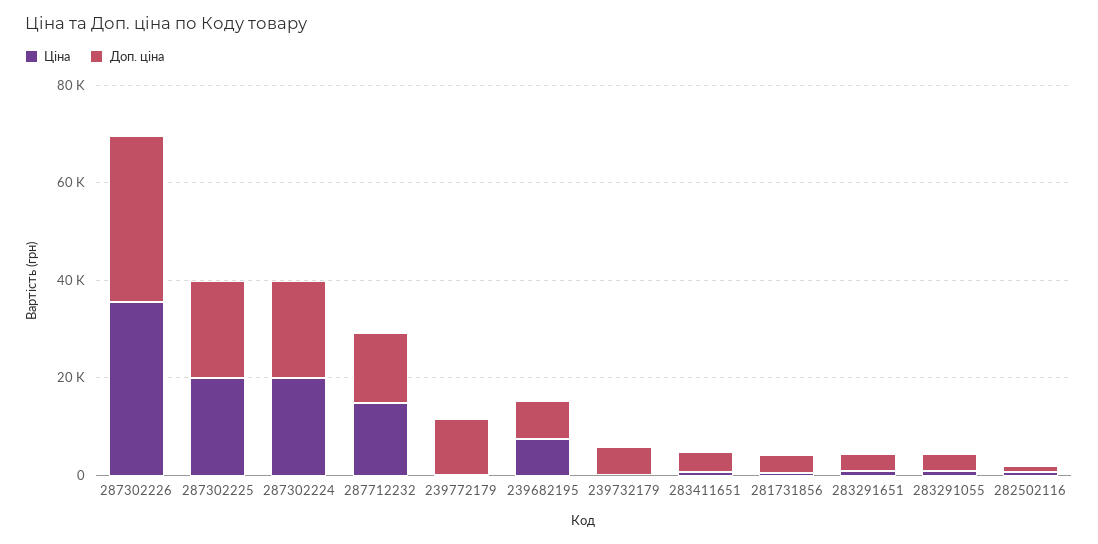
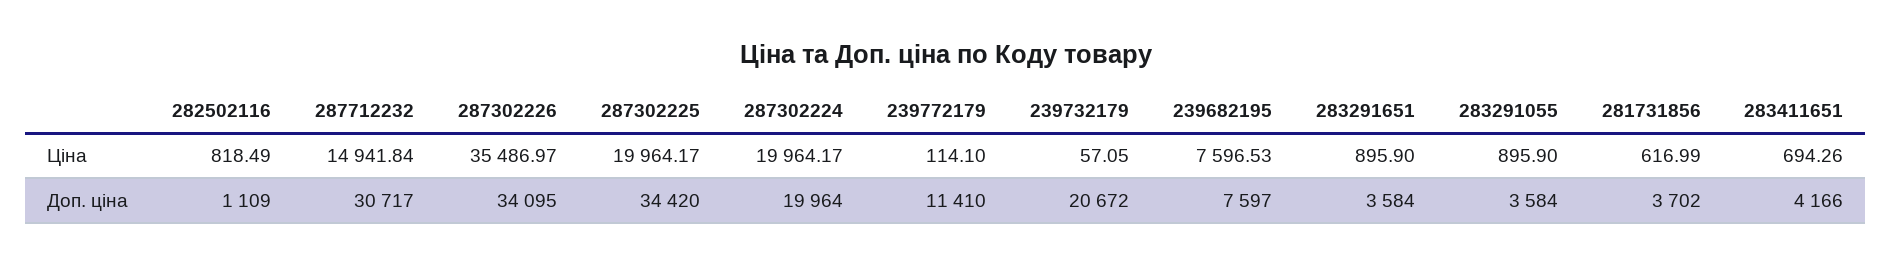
  {
    "Ціна": {
      "287302226": 35486.97,
      "287302225": 19964.17,
      "287302224": 19964.17,
      "287712232": 14941.84,
      "239772179": 114.1,
      "239682195": 7596.53,
      "239732179": 57.05,
      "283411651": 694.26,
      "281731856": 616.99,
      "283291651": 895.9,
      "283291055": 895.9,
      "282502116": 818.49
    },
    "Доп. ціна": {
      "287302226": 34095,
-     "287302225": 20000,
+     "287302225": 34420,
      "287302224": 19964,
-     "287712232": 15000,
+     "287712232": 30717,
      "239772179": 11410,
      "239682195": 7597,
-     "239732179": 5000,
+     "239732179": 20672,
      "283411651": 4166,
      "281731856": 3702,
      "283291651": 3584,
      "283291055": 3584,
      "282502116": 1109
    }
  }

